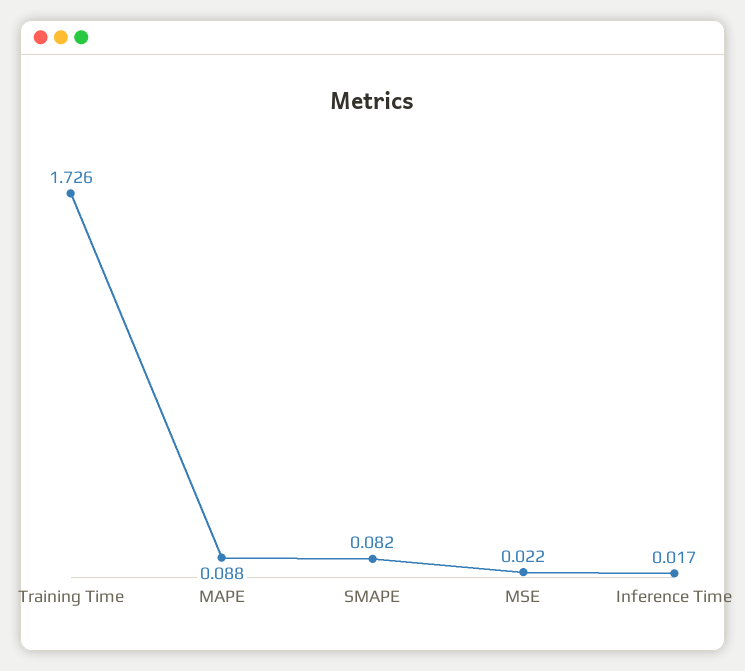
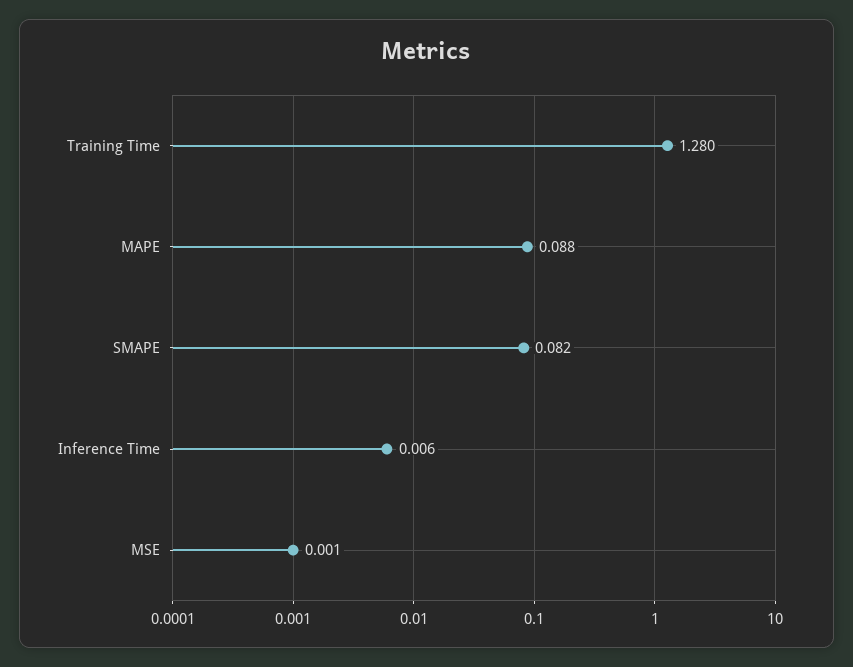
  {
-   "Training Time": 1.726,
+   "Training Time": 1.28,
    "MAPE": 0.088,
    "SMAPE": 0.082,
-   "MSE": 0.022,
+   "MSE": 0.001,
-   "Inference Time": 0.017
+   "Inference Time": 0.006
  }

